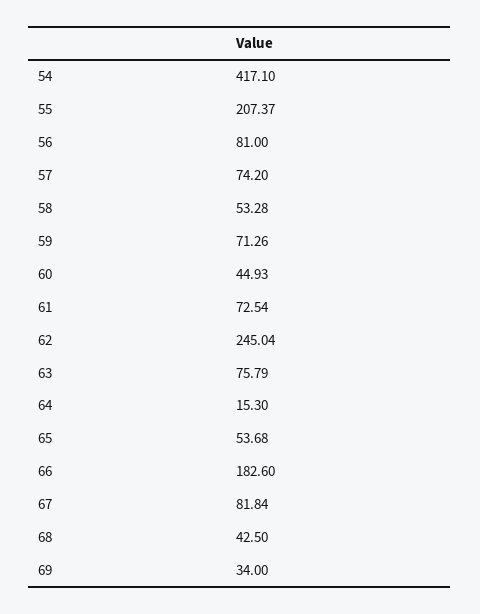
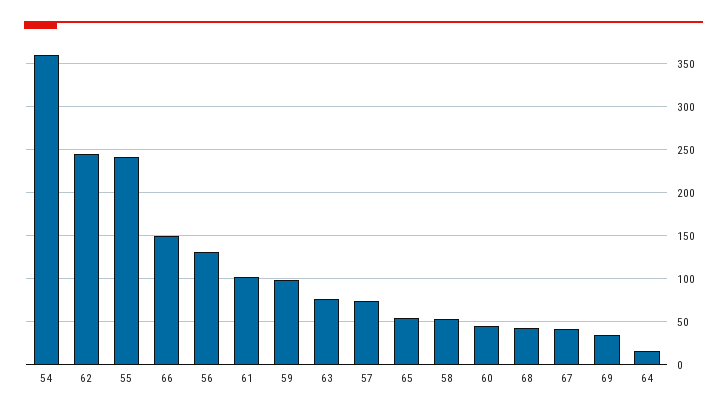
  {
-   "54": 417.1,
+   "54": 360,
-   "55": 207.37,
+   "55": 240,
-   "56": 81,
+   "56": 130,
    "57": 74.2,
    "58": 53.28,
-   "59": 71.26,
+   "59": 100,
    "60": 44.93,
-   "61": 72.54,
+   "61": 100,
    "62": 245.04,
    "63": 75.79,
    "64": 15.3,
    "65": 53.68,
-   "66": 182.6,
+   "66": 150,
-   "67": 81.84,
+   "67": 40,
    "68": 42.5,
    "69": 34
  }

